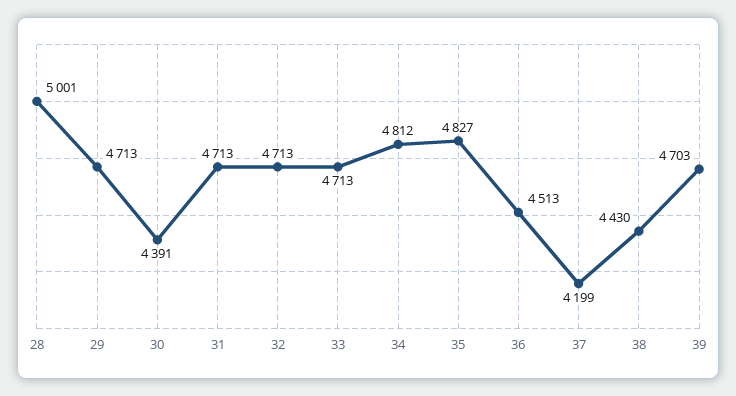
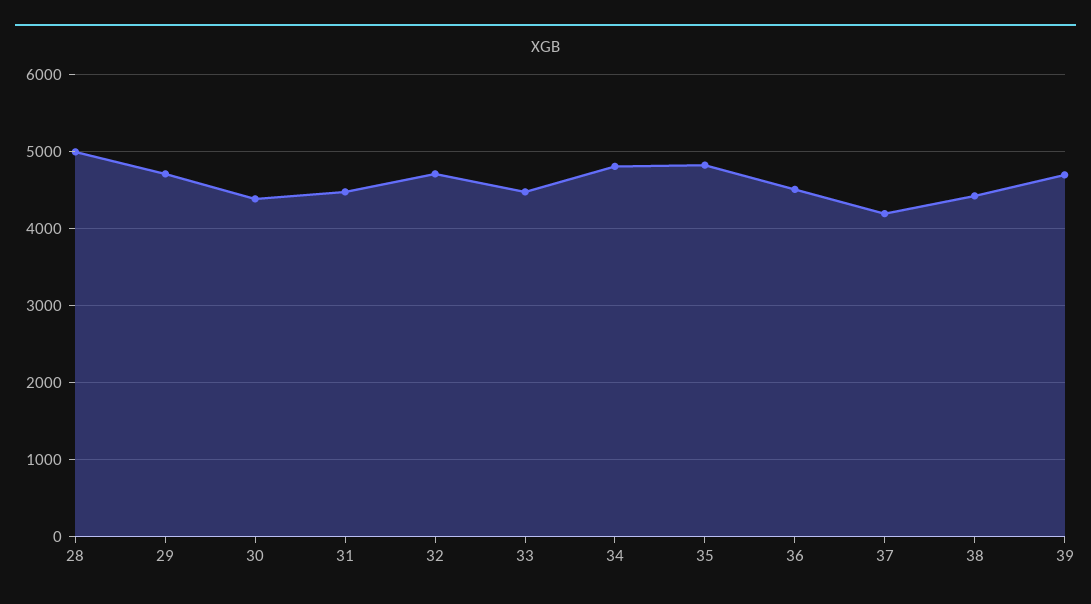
  {
    "28": 5001,
    "29": 4713,
    "30": 4391,
-   "31": 4713,
+   "31": 4500,
    "32": 4713,
-   "33": 4713,
+   "33": 4500,
    "34": 4812,
    "35": 4827,
    "36": 4513,
    "37": 4199,
    "38": 4430,
    "39": 4703
  }

